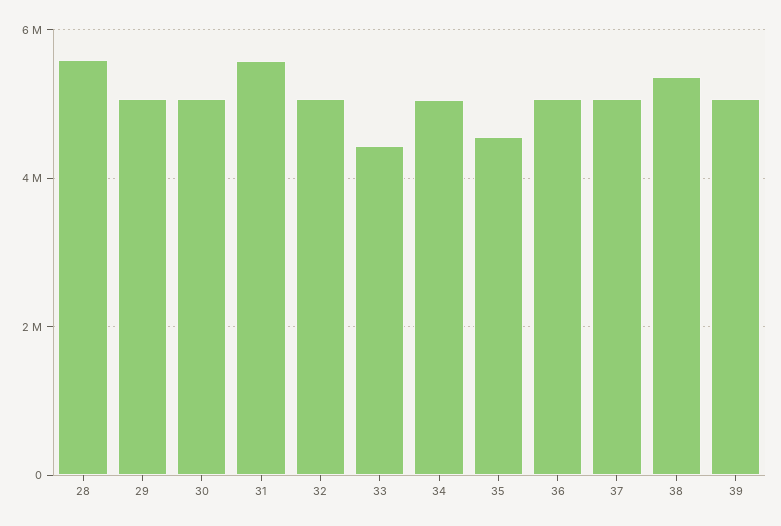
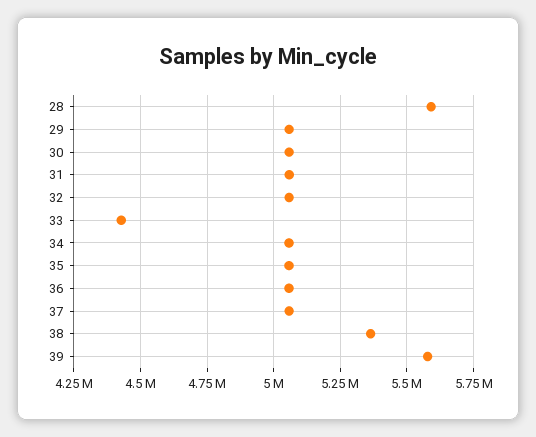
  {
    "28": 5600000,
    "29": 5050000,
    "30": 5050000,
-   "31": 5600000,
+   "31": 5050000,
    "32": 5050000,
    "33": 4425000,
    "34": 5050000,
-   "35": 4600000,
+   "35": 5050000,
    "36": 5050000,
    "37": 5050000,
    "38": 5375000,
-   "39": 5000000
+   "39": 5575000
  }

